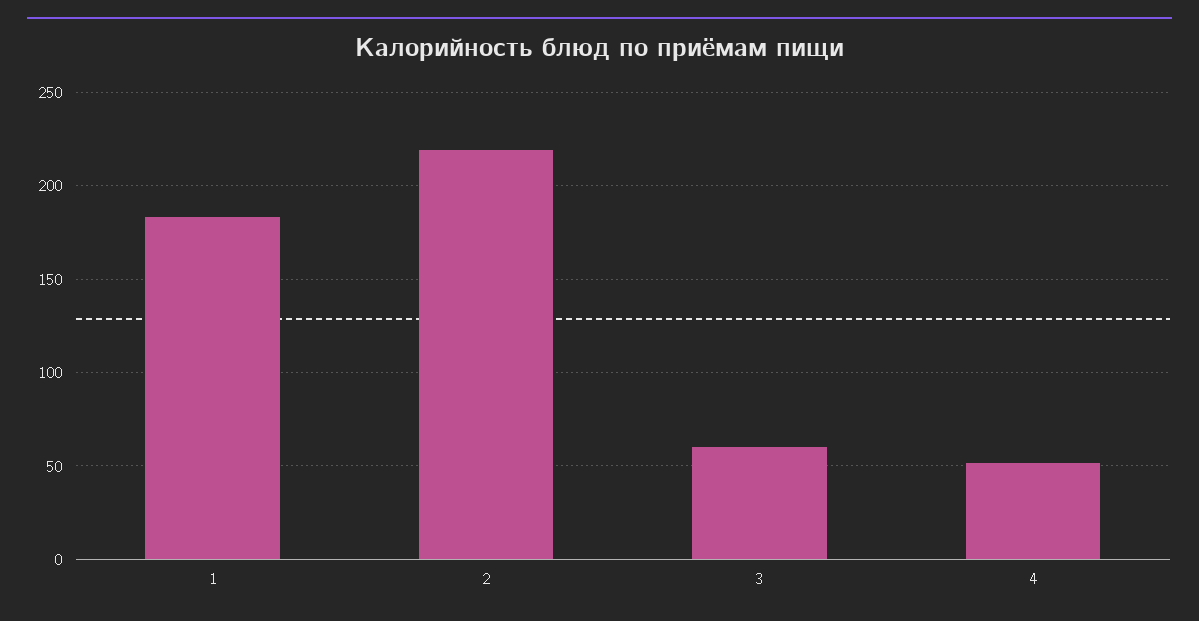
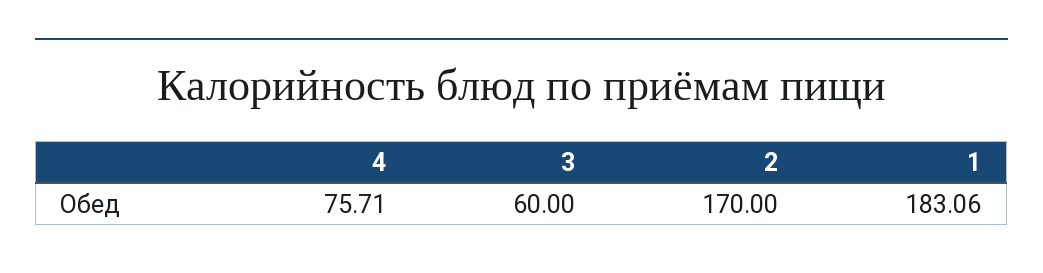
  {
    "1": 183.06,
-   "2": 220,
+   "2": 170,
    "3": 60,
-   "4": 50
+   "4": 75.71
  }

